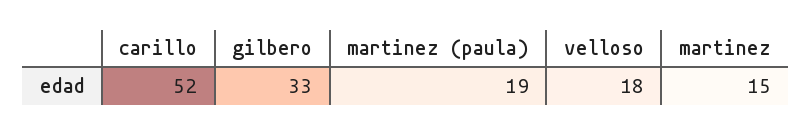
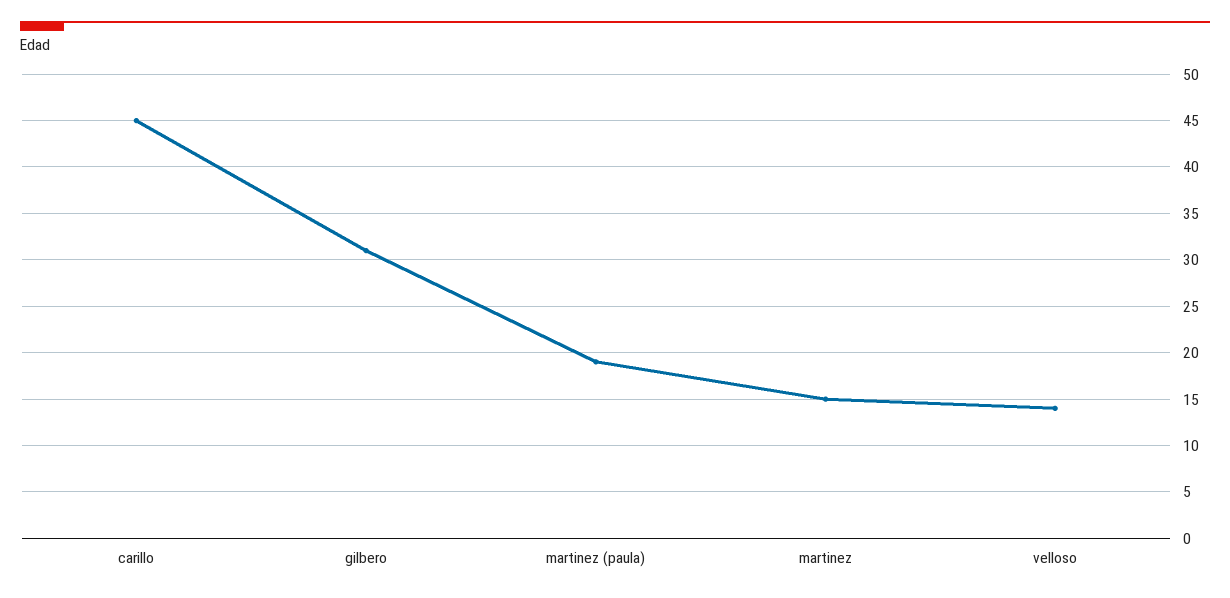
  {
-   "carillo": 52,
+   "carillo": 45,
-   "gilbero": 33,
+   "gilbero": 31,
    "martinez (paula)": 19,
-   "velloso": 18,
+   "velloso": 14,
    "martinez": 15
  }

